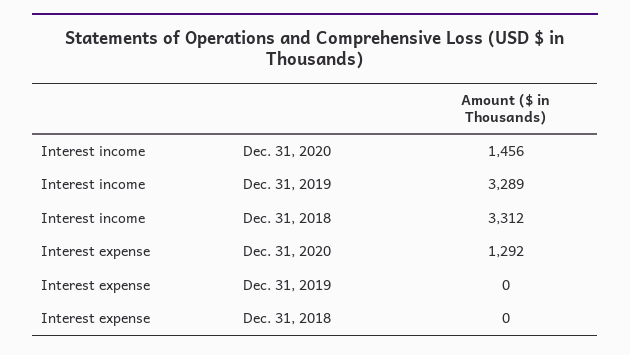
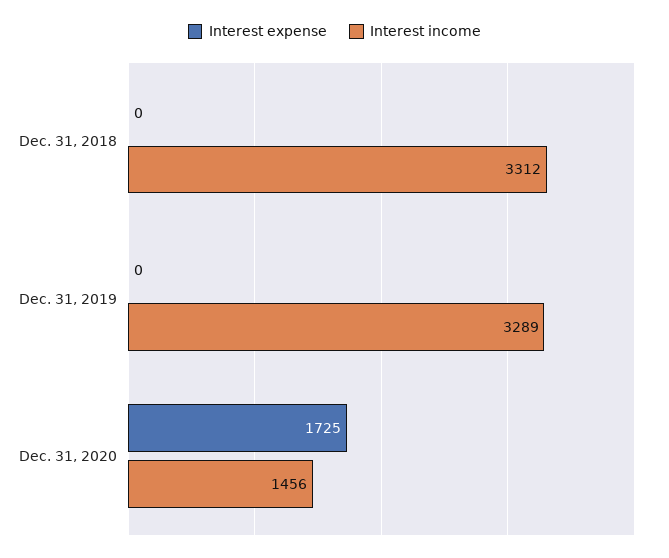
  {
    "Interest income": {
      "Dec. 31, 2020": 1456,
      "Dec. 31, 2019": 3289,
      "Dec. 31, 2018": 3312
    },
    "Interest expense": {
-     "Dec. 31, 2020": 1292,
+     "Dec. 31, 2020": 1725,
      "Dec. 31, 2019": 0,
      "Dec. 31, 2018": 0
    }
  }

